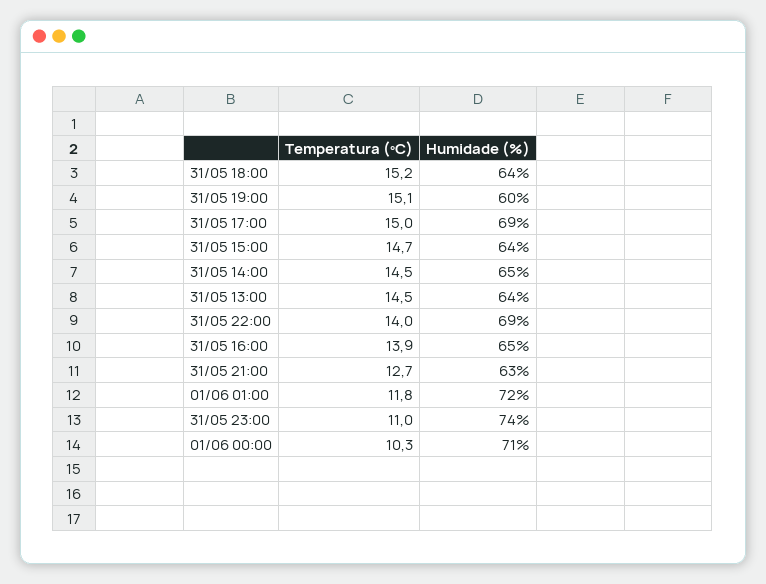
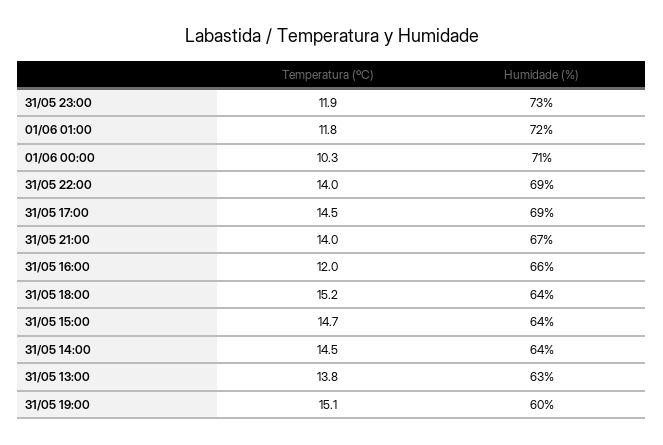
  {
    "Temperatura (ºC)": {
      "31/05 18:00": 15.2,
      "31/05 19:00": 15.1,
-     "31/05 17:00": 15,
+     "31/05 17:00": 14.5,
      "31/05 15:00": 14.7,
      "31/05 14:00": 14.5,
-     "31/05 13:00": 14.5,
+     "31/05 13:00": 13.8,
      "31/05 22:00": 14,
-     "31/05 16:00": 13.9,
+     "31/05 16:00": 12,
-     "31/05 21:00": 12.7,
+     "31/05 21:00": 14,
      "01/06 01:00": 11.8,
-     "31/05 23:00": 11,
+     "31/05 23:00": 11.9,
      "01/06 00:00": 10.3
    },
    "Humidade (%)": {
      "31/05 18:00": 64,
      "31/05 19:00": 60,
      "31/05 17:00": 69,
      "31/05 15:00": 64,
-     "31/05 14:00": 65,
+     "31/05 14:00": 64,
-     "31/05 13:00": 64,
+     "31/05 13:00": 63,
      "31/05 22:00": 69,
-     "31/05 16:00": 65,
+     "31/05 16:00": 66,
-     "31/05 21:00": 63,
+     "31/05 21:00": 67,
      "01/06 01:00": 72,
-     "31/05 23:00": 74,
+     "31/05 23:00": 73,
      "01/06 00:00": 71
    }
  }

